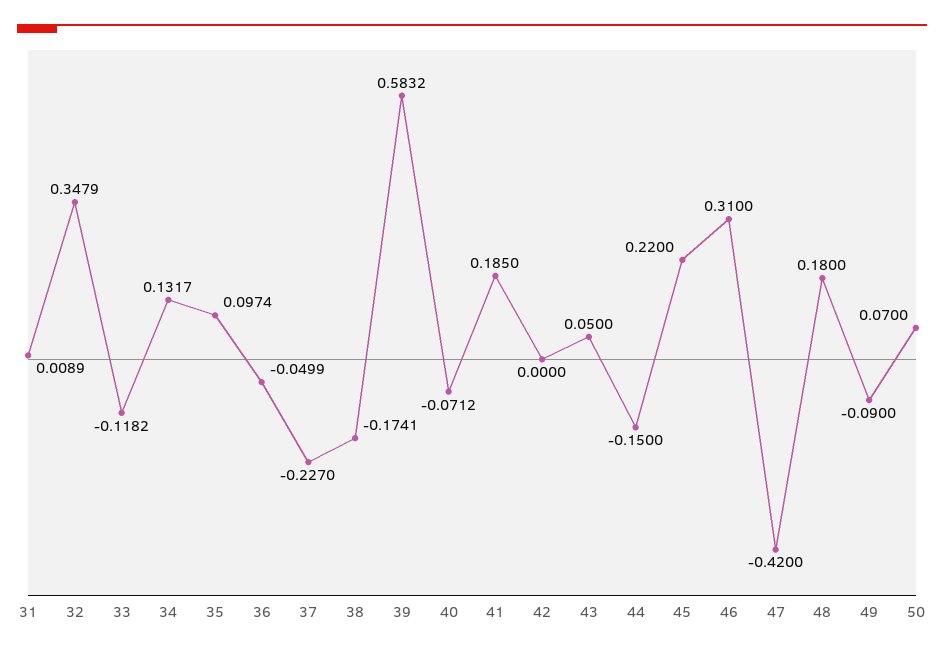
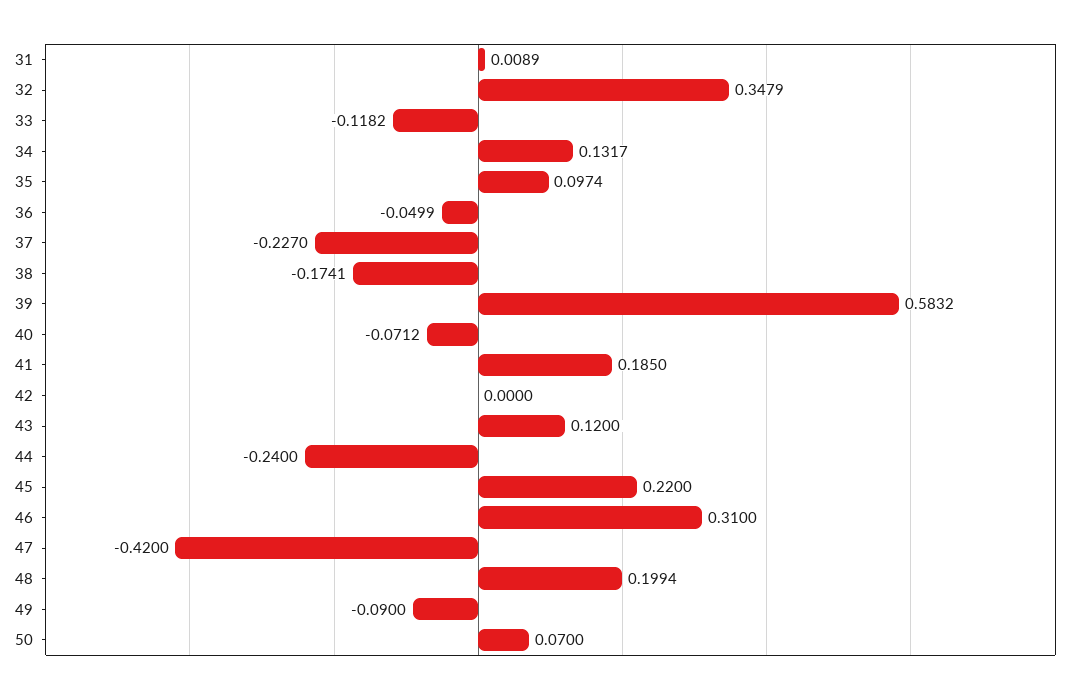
  {
    "31": 0.0089,
    "32": 0.3479,
    "33": -0.1182,
    "34": 0.1317,
    "35": 0.0974,
    "36": -0.0499,
    "37": -0.227,
    "38": -0.1741,
    "39": 0.5832,
    "40": -0.0712,
    "41": 0.185,
    "42": 0,
-   "43": 0.05,
+   "43": 0.12,
-   "44": -0.15,
+   "44": -0.24,
    "45": 0.22,
    "46": 0.31,
    "47": -0.42,
-   "48": 0.18,
+   "48": 0.1994,
    "49": -0.09,
    "50": 0.07
  }

